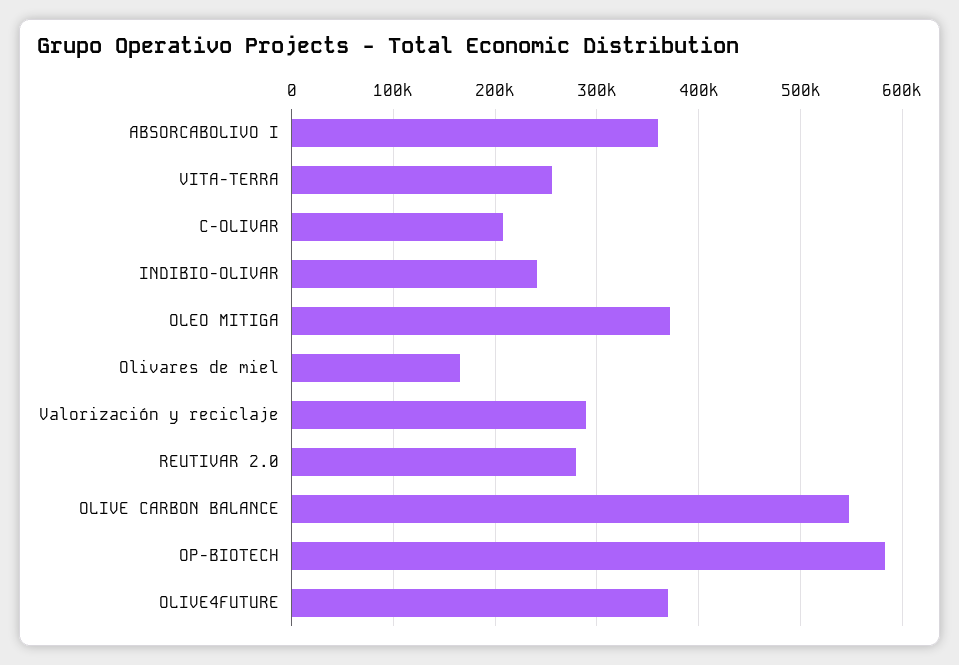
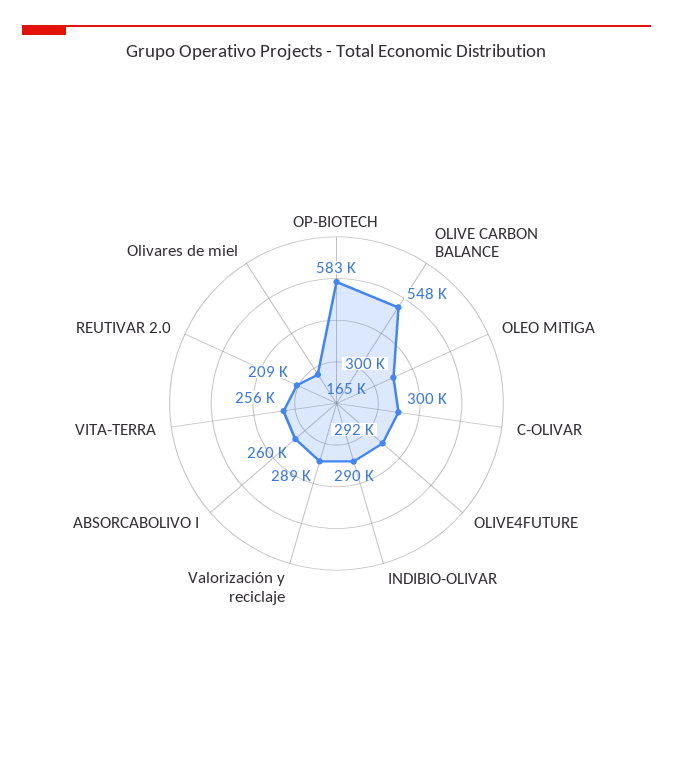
  {
-   "ABSORCABOLIVO I": 360000,
+   "ABSORCABOLIVO I": 260000,
    "VITA-TERRA": 256000,
-   "C-OLIVAR": 210000,
+   "C-OLIVAR": 300000,
-   "INDIBIO-OLIVAR": 240000,
+   "INDIBIO-OLIVAR": 290000,
-   "OLEO MITIGA": 370000,
+   "OLEO MITIGA": 300000,
    "Olivares de miel": 165000,
    "Valorización y reciclaje": 289000,
-   "REUTIVAR 2.0": 280000,
+   "REUTIVAR 2.0": 209000,
    "OLIVE CARBON BALANCE": 548000,
    "OP-BIOTECH": 583000,
-   "OLIVE4FUTURE": 370000
+   "OLIVE4FUTURE": 292000
  }

